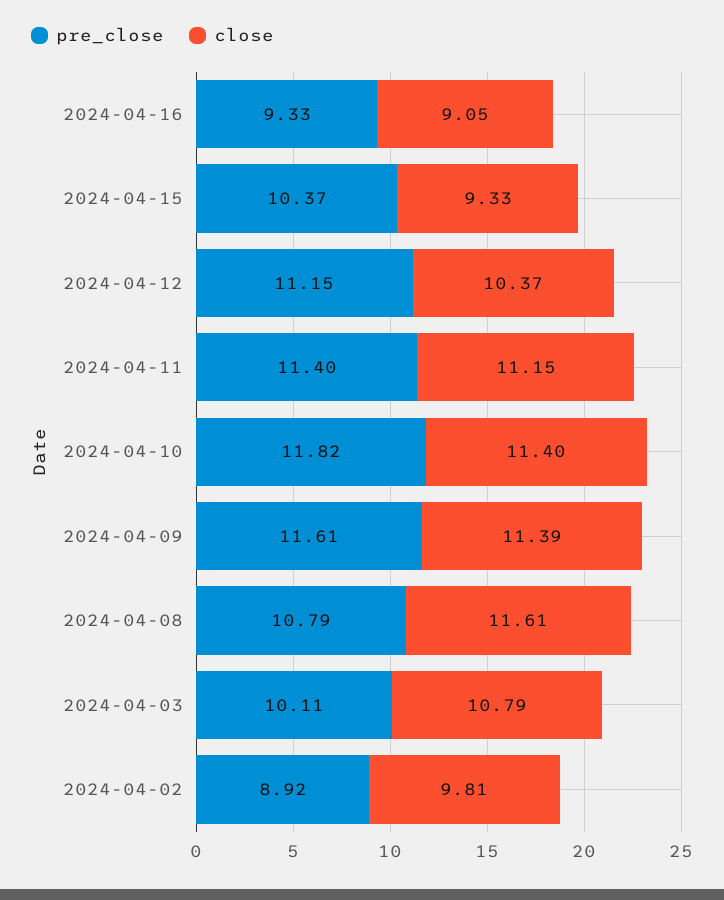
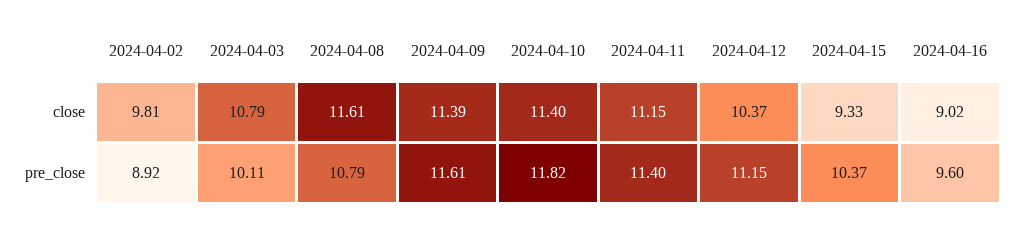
  {
    "pre_close": {
-     "2024-04-16": 9.33,
+     "2024-04-16": 9.6,
      "2024-04-15": 10.37,
      "2024-04-12": 11.15,
      "2024-04-11": 11.4,
      "2024-04-10": 11.82,
      "2024-04-09": 11.61,
      "2024-04-08": 10.79,
      "2024-04-03": 10.11,
      "2024-04-02": 8.92
    },
    "close": {
-     "2024-04-16": 9.05,
+     "2024-04-16": 9.02,
      "2024-04-15": 9.33,
      "2024-04-12": 10.37,
      "2024-04-11": 11.15,
      "2024-04-10": 11.4,
      "2024-04-09": 11.39,
      "2024-04-08": 11.61,
      "2024-04-03": 10.79,
      "2024-04-02": 9.81
    }
  }

